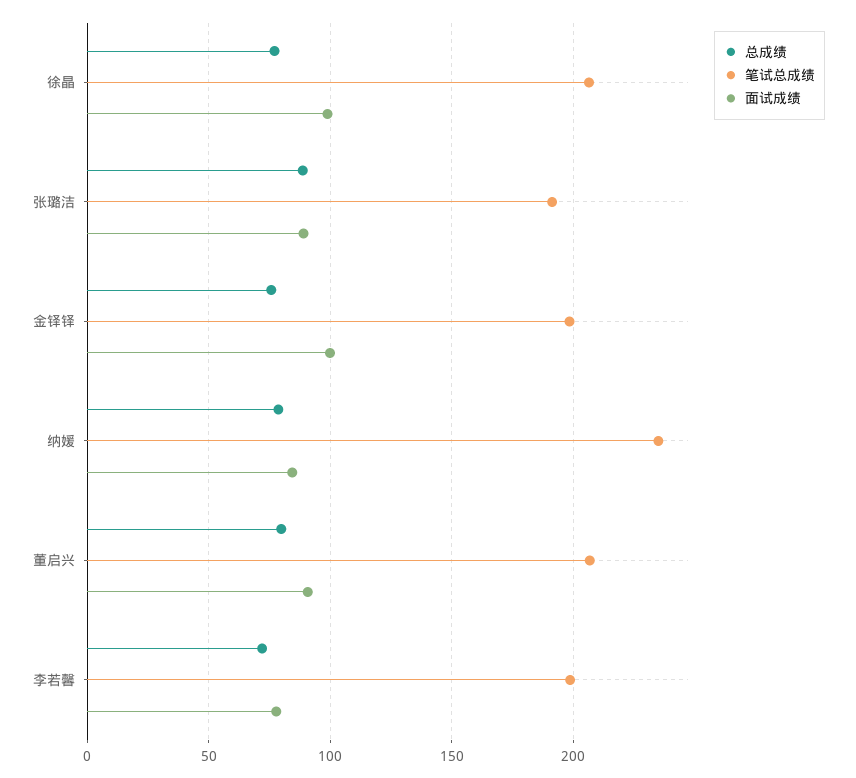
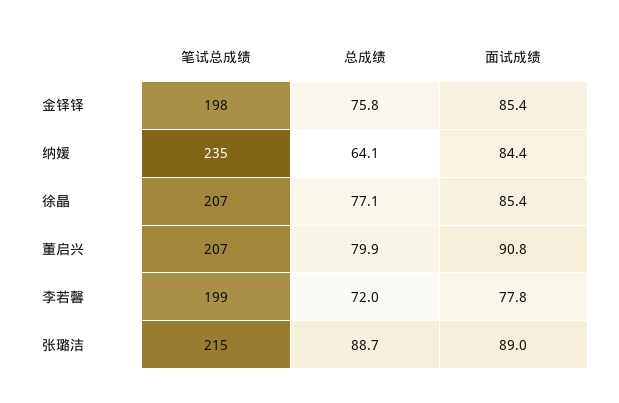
  {
    "总成绩": {
      "徐晶": 77.1,
      "张璐洁": 88.7,
      "金铎铎": 75.8,
-     "纳媛": 80,
+     "纳媛": 64.1,
      "董启兴": 79.9,
      "李若馨": 72
    },
    "笔试总成绩": {
      "徐晶": 207,
-     "张璐洁": 190,
+     "张璐洁": 215,
      "金铎铎": 198,
      "纳媛": 235,
      "董启兴": 207,
      "李若馨": 199
    },
    "面试成绩": {
-     "徐晶": 100,
+     "徐晶": 85.4,
      "张璐洁": 89,
-     "金铎铎": 100,
+     "金铎铎": 85.4,
      "纳媛": 84.4,
      "董启兴": 90.8,
      "李若馨": 77.8
    }
  }

